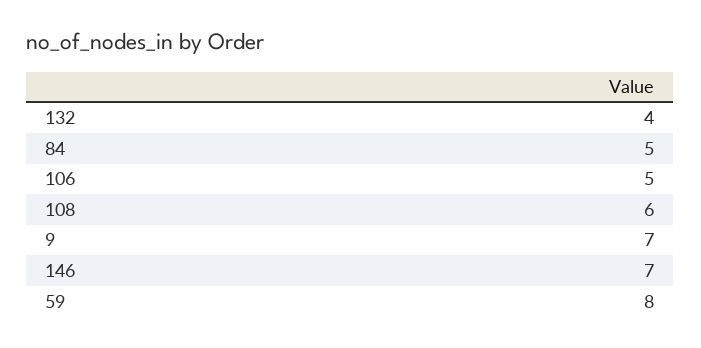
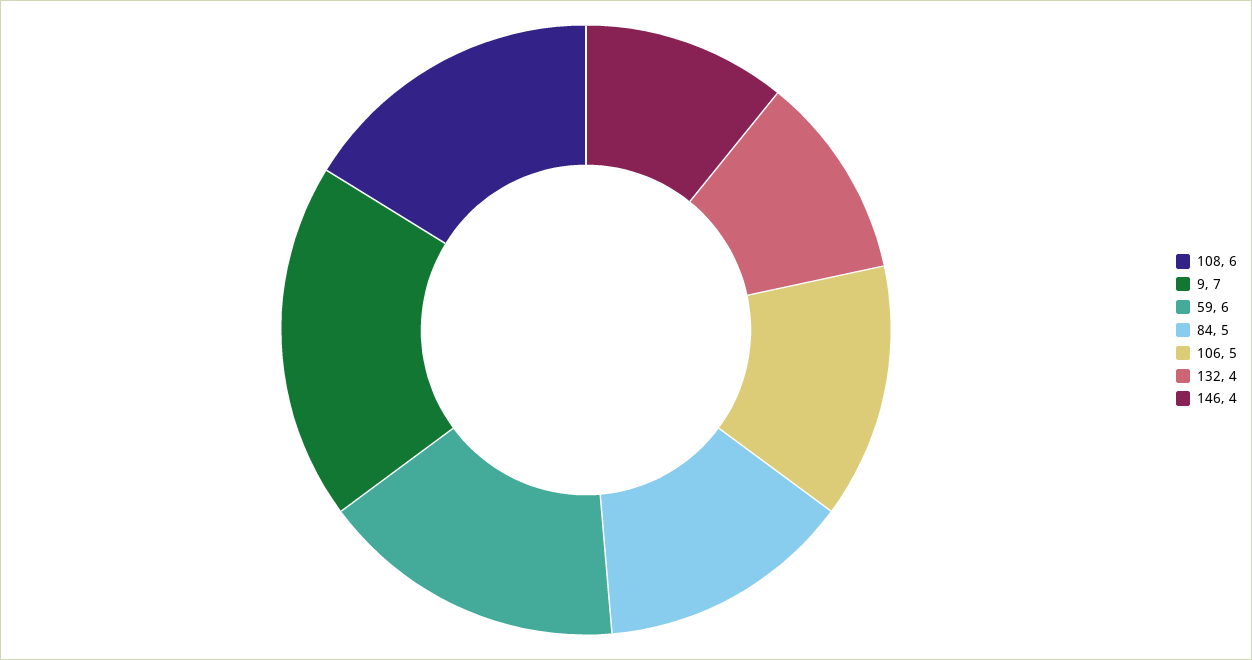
  {
    "132": 4,
    "84": 5,
    "106": 5,
    "108": 6,
    "9": 7,
-   "146": 7,
+   "146": 4,
-   "59": 8
+   "59": 6
  }

